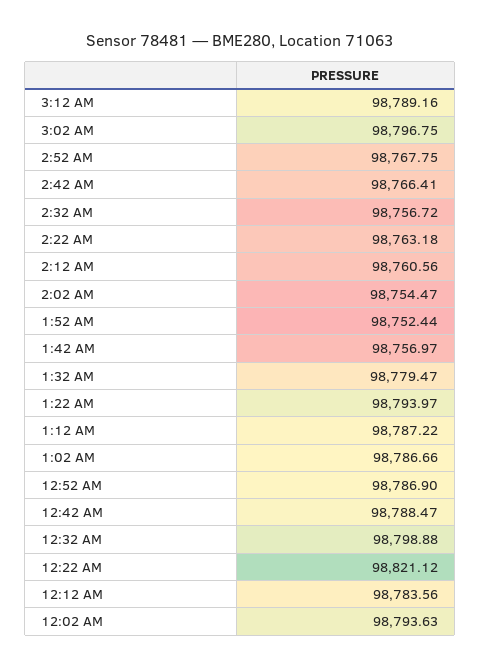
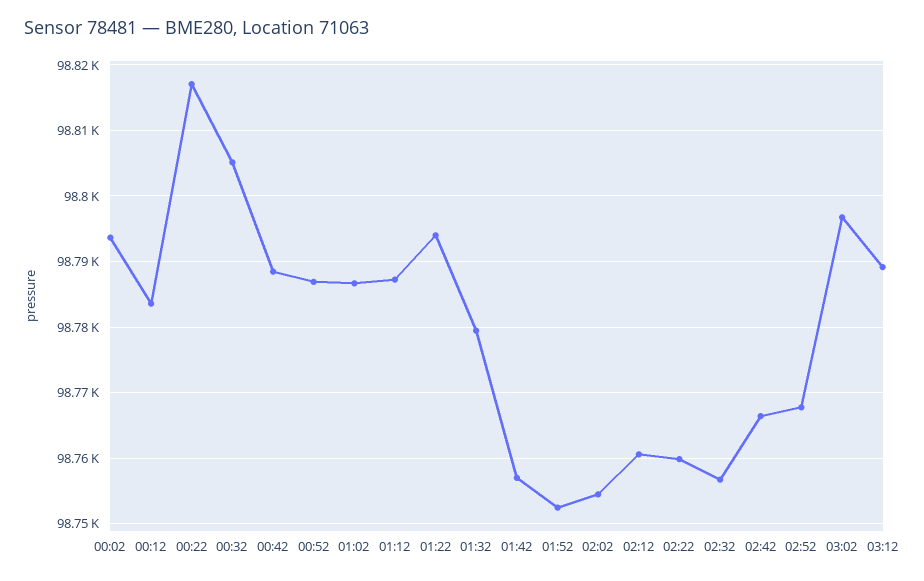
  {
    "3:12 AM": 98789.16,
    "3:02 AM": 98796.75,
    "2:52 AM": 98767.75,
    "2:42 AM": 98766.41,
    "2:32 AM": 98756.72,
-   "2:22 AM": 98763.18,
+   "2:22 AM": 98760,
    "2:12 AM": 98760.56,
    "2:02 AM": 98754.47,
    "1:52 AM": 98752.44,
    "1:42 AM": 98756.97,
    "1:32 AM": 98779.47,
    "1:22 AM": 98793.97,
    "1:12 AM": 98787.22,
    "1:02 AM": 98786.66,
    "12:52 AM": 98786.9,
    "12:42 AM": 98788.47,
-   "12:32 AM": 98798.88,
+   "12:32 AM": 98805,
-   "12:22 AM": 98821.12,
+   "12:22 AM": 98817,
    "12:12 AM": 98783.56,
    "12:02 AM": 98793.63
  }

